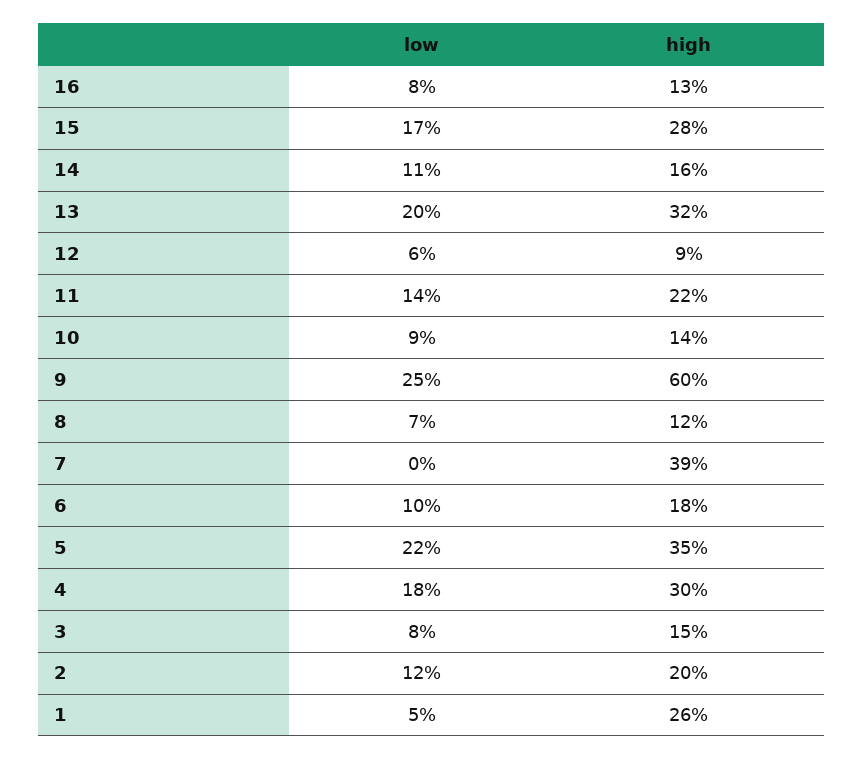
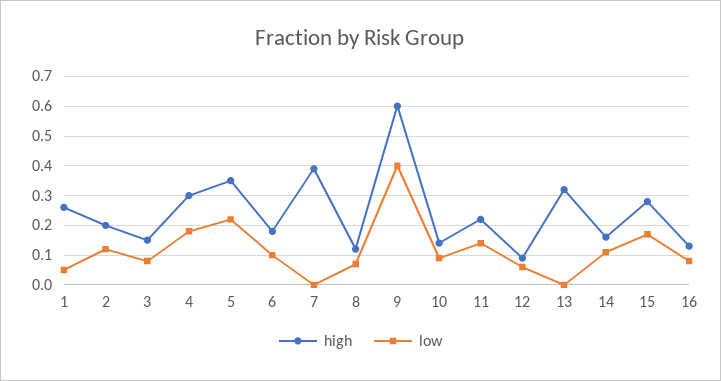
  {
    "low": {
      "16": 0.08,
      "15": 0.17,
      "14": 0.11,
-     "13": 0.2,
+     "13": 0,
      "12": 0.06,
      "11": 0.14,
      "10": 0.09,
-     "9": 0.25,
+     "9": 0.4,
      "8": 0.07,
      "7": 0,
      "6": 0.1,
      "5": 0.22,
      "4": 0.18,
      "3": 0.08,
      "2": 0.12,
      "1": 0.05
    },
    "high": {
      "16": 0.13,
      "15": 0.28,
      "14": 0.16,
      "13": 0.32,
      "12": 0.09,
      "11": 0.22,
      "10": 0.14,
      "9": 0.6,
      "8": 0.12,
      "7": 0.39,
      "6": 0.18,
      "5": 0.35,
      "4": 0.3,
      "3": 0.15,
      "2": 0.2,
      "1": 0.26
    }
  }

